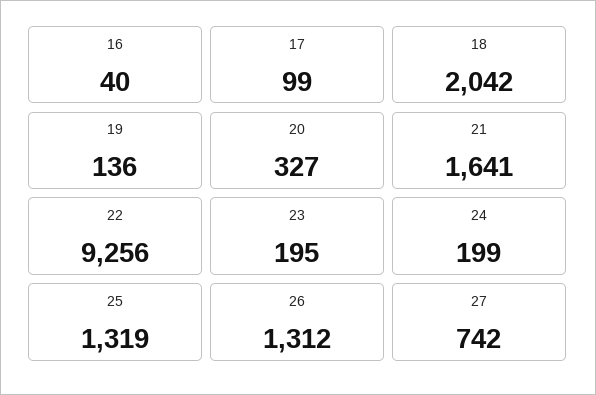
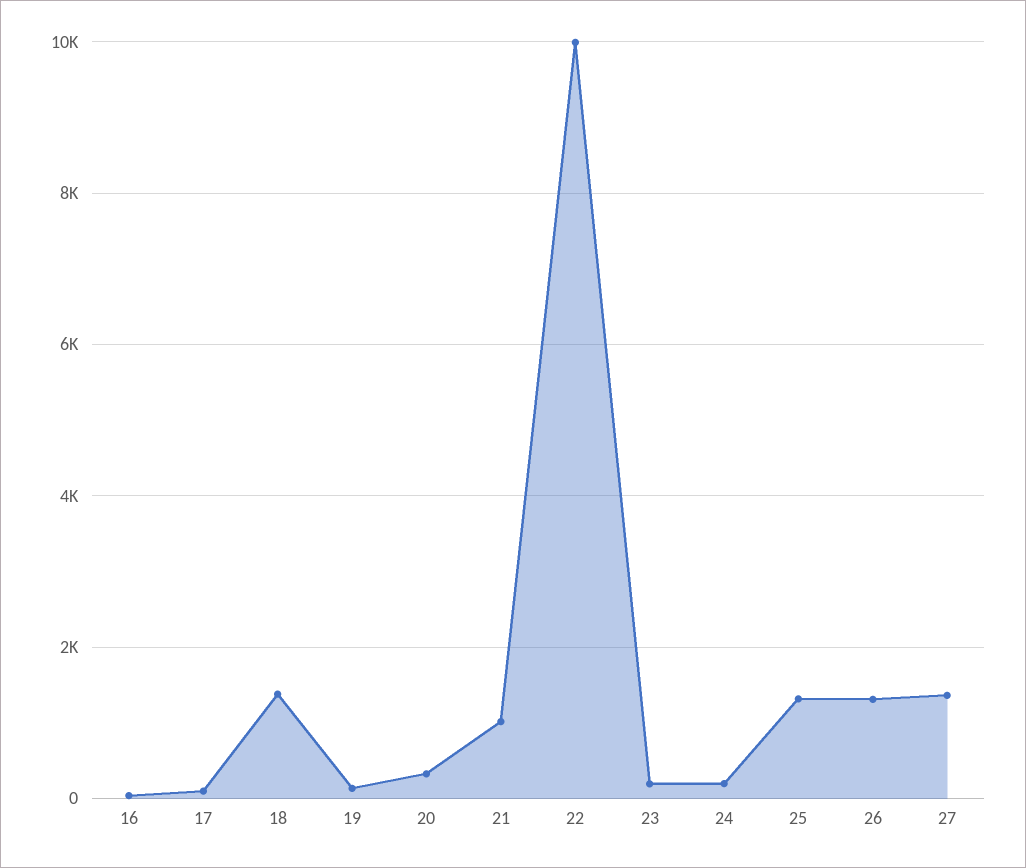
  {
    "16": 40,
    "17": 99,
-   "18": 2042,
+   "18": 1400,
    "19": 136,
    "20": 327,
-   "21": 1641,
+   "21": 1000,
-   "22": 9256,
+   "22": 10000,
    "23": 195,
    "24": 199,
    "25": 1319,
    "26": 1312,
-   "27": 742
+   "27": 1400
  }

